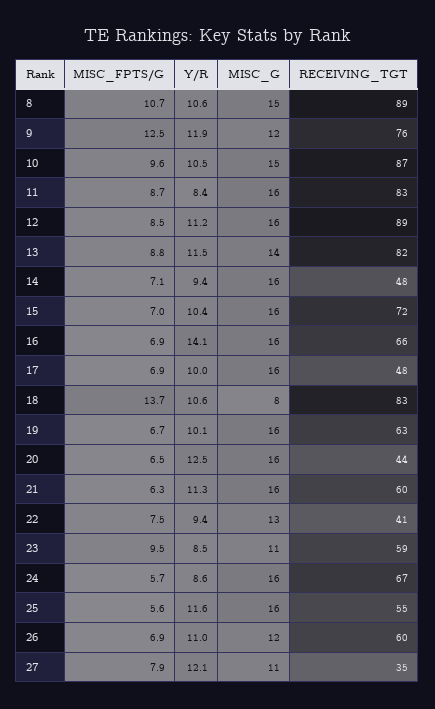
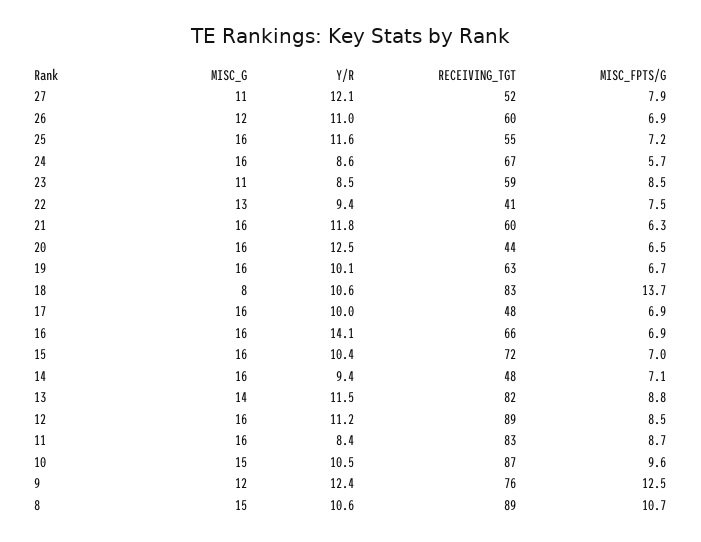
  {
    "MISC_FPTS/G": {
      "8": 10.7,
      "9": 12.5,
      "10": 9.6,
      "11": 8.7,
      "12": 8.5,
      "13": 8.8,
      "14": 7.1,
      "15": 7,
      "16": 6.9,
      "17": 6.9,
      "18": 13.7,
      "19": 6.7,
      "20": 6.5,
      "21": 6.3,
      "22": 7.5,
-     "23": 9.5,
+     "23": 8.5,
      "24": 5.7,
-     "25": 5.6,
+     "25": 7.2,
      "26": 6.9,
      "27": 7.9
    },
    "Y/R": {
      "8": 10.6,
-     "9": 11.9,
+     "9": 12.4,
      "10": 10.5,
      "11": 8.4,
      "12": 11.2,
      "13": 11.5,
      "14": 9.4,
      "15": 10.4,
      "16": 14.1,
      "17": 10,
      "18": 10.6,
      "19": 10.1,
      "20": 12.5,
-     "21": 11.3,
+     "21": 11.8,
      "22": 9.4,
      "23": 8.5,
      "24": 8.6,
      "25": 11.6,
      "26": 11,
      "27": 12.1
    },
    "MISC_G": {
      "8": 15,
      "9": 12,
      "10": 15,
      "11": 16,
      "12": 16,
      "13": 14,
      "14": 16,
      "15": 16,
      "16": 16,
      "17": 16,
      "18": 8,
      "19": 16,
      "20": 16,
      "21": 16,
      "22": 13,
      "23": 11,
      "24": 16,
      "25": 16,
      "26": 12,
      "27": 11
    },
    "RECEIVING_TGT": {
      "8": 89,
      "9": 76,
      "10": 87,
      "11": 83,
      "12": 89,
      "13": 82,
      "14": 48,
      "15": 72,
      "16": 66,
      "17": 48,
      "18": 83,
      "19": 63,
      "20": 44,
      "21": 60,
      "22": 41,
      "23": 59,
      "24": 67,
      "25": 55,
      "26": 60,
-     "27": 35
+     "27": 52
    }
  }

